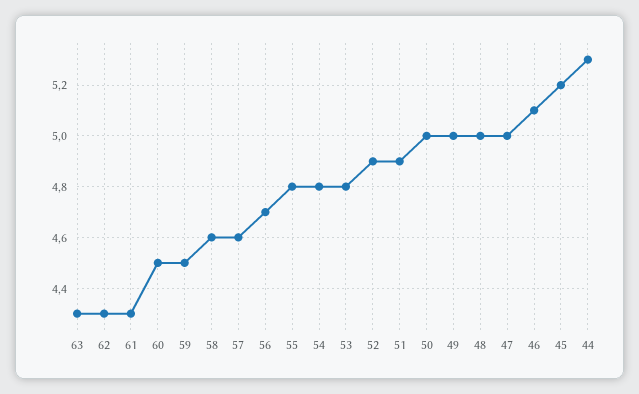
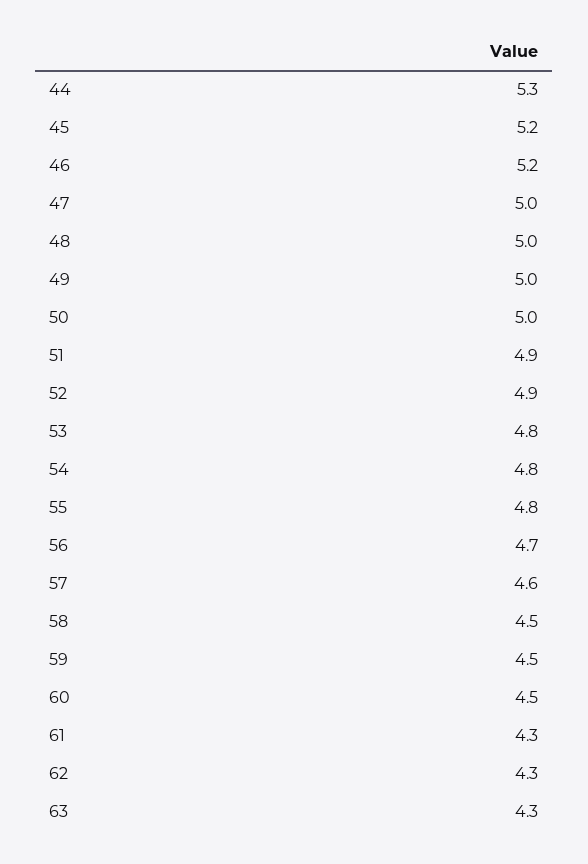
  {
    "63": 4.3,
    "62": 4.3,
    "61": 4.3,
    "60": 4.5,
    "59": 4.5,
-   "58": 4.6,
+   "58": 4.5,
    "57": 4.6,
    "56": 4.7,
    "55": 4.8,
    "54": 4.8,
    "53": 4.8,
    "52": 4.9,
    "51": 4.9,
    "50": 5,
    "49": 5,
    "48": 5,
    "47": 5,
-   "46": 5.1,
+   "46": 5.2,
    "45": 5.2,
    "44": 5.3
  }

